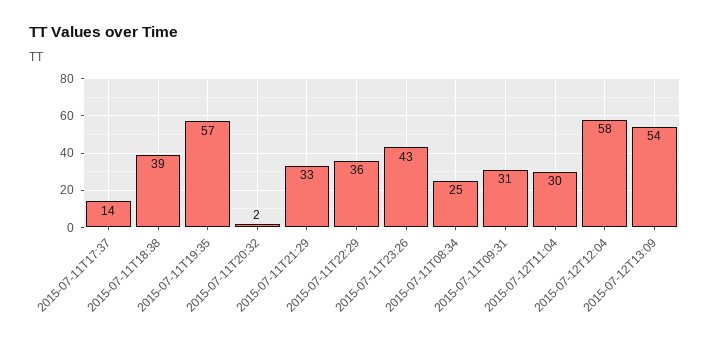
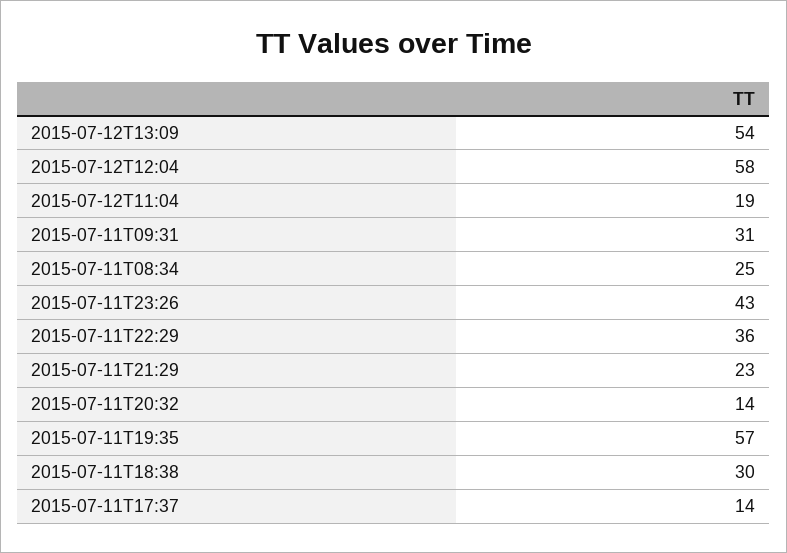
  {
    "2015-07-11T17:37": 14,
-   "2015-07-11T18:38": 39,
+   "2015-07-11T18:38": 30,
    "2015-07-11T19:35": 57,
-   "2015-07-11T20:32": 2,
+   "2015-07-11T20:32": 14,
-   "2015-07-11T21:29": 33,
+   "2015-07-11T21:29": 23,
    "2015-07-11T22:29": 36,
    "2015-07-11T23:26": 43,
    "2015-07-11T08:34": 25,
    "2015-07-11T09:31": 31,
-   "2015-07-12T11:04": 30,
+   "2015-07-12T11:04": 19,
    "2015-07-12T12:04": 58,
    "2015-07-12T13:09": 54
  }

